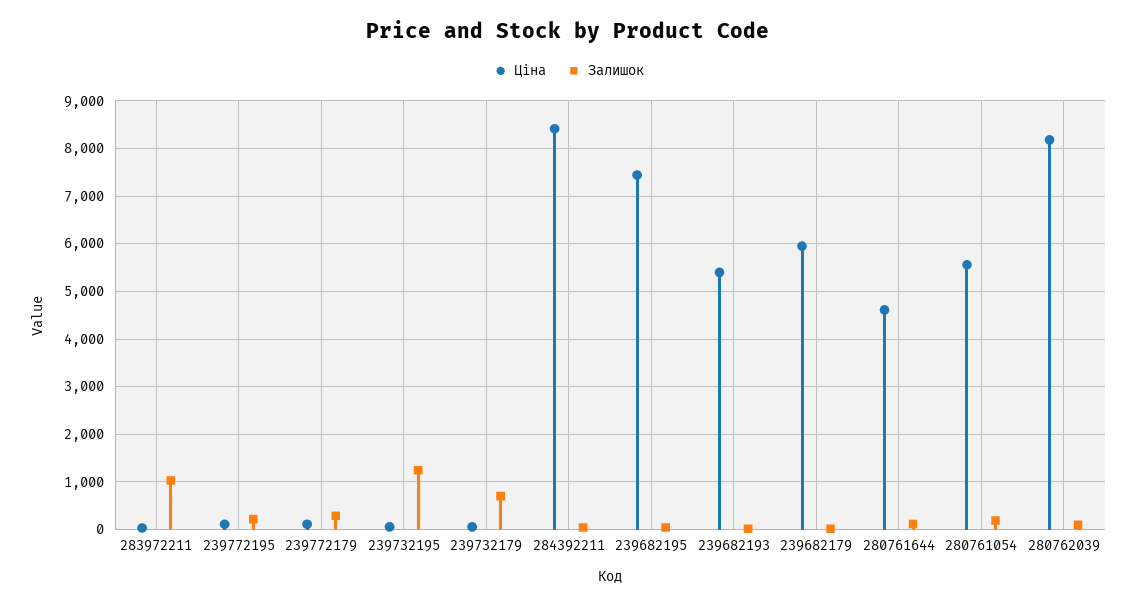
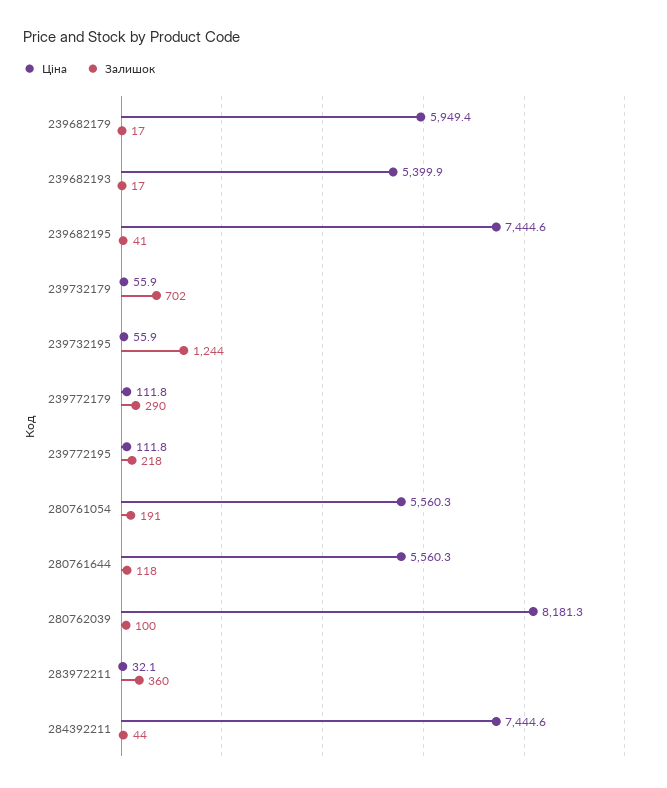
  {
    "Ціна": {
      "283972211": 32.1,
      "239772195": 111.8,
      "239772179": 111.8,
      "239732195": 55.9,
      "239732179": 55.9,
-     "284392211": 8400,
+     "284392211": 7444.6,
      "239682195": 7444.6,
      "239682193": 5399.9,
      "239682179": 5949.4,
-     "280761644": 4600,
+     "280761644": 5560.3,
      "280761054": 5560.3,
      "280762039": 8181.3
    },
    "Залишок": {
-     "283972211": 1000,
+     "283972211": 360,
      "239772195": 218,
      "239772179": 290,
      "239732195": 1244,
      "239732179": 702,
      "284392211": 44,
      "239682195": 41,
      "239682193": 17,
      "239682179": 17,
      "280761644": 118,
      "280761054": 191,
      "280762039": 100
    }
  }

